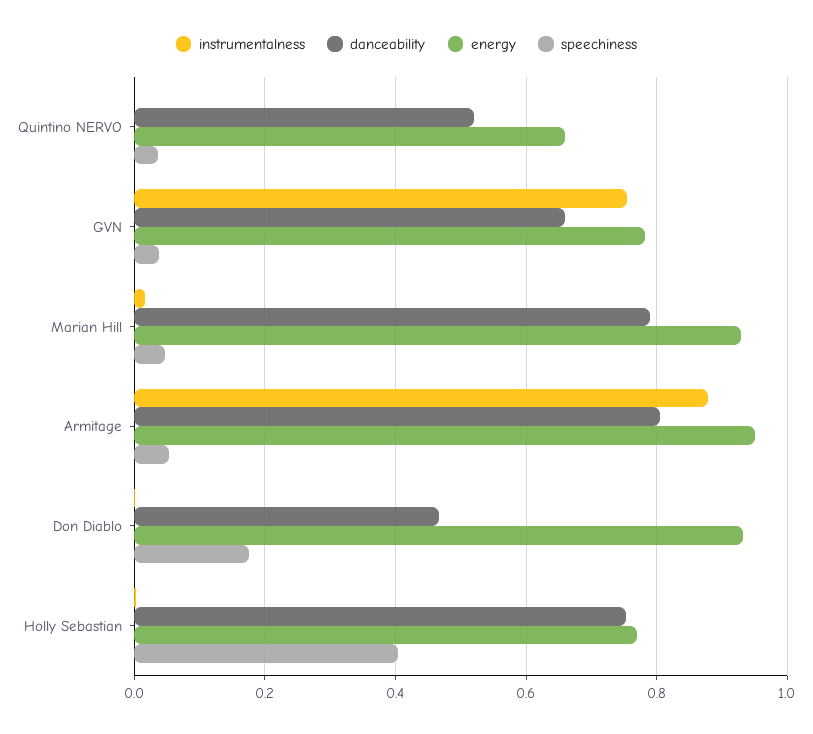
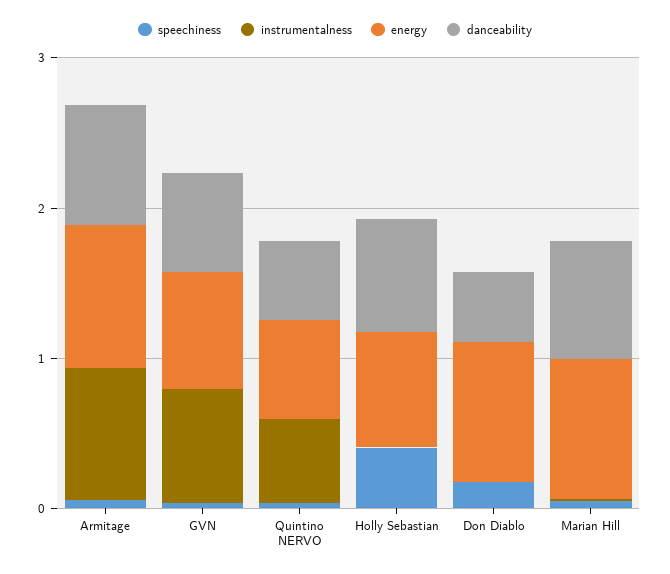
  {
    "instrumentalness": {
-     "Quintino NERVO": 0,
+     "Quintino NERVO": 0.6,
      "GVN": 0.76,
      "Marian Hill": 0.02,
      "Armitage": 0.88,
      "Don Diablo": 0,
      "Holly Sebastian": 0
    },
    "danceability": {
      "Quintino NERVO": 0.52,
      "GVN": 0.66,
      "Marian Hill": 0.8,
      "Armitage": 0.8,
      "Don Diablo": 0.46,
      "Holly Sebastian": 0.76
    },
    "energy": {
      "Quintino NERVO": 0.66,
      "GVN": 0.78,
      "Marian Hill": 0.92,
      "Armitage": 0.96,
      "Don Diablo": 0.94,
      "Holly Sebastian": 0.78
    },
    "speechiness": {
      "Quintino NERVO": 0.04,
      "GVN": 0.04,
      "Marian Hill": 0.04,
      "Armitage": 0.06,
      "Don Diablo": 0.18,
      "Holly Sebastian": 0.4
    }
  }

